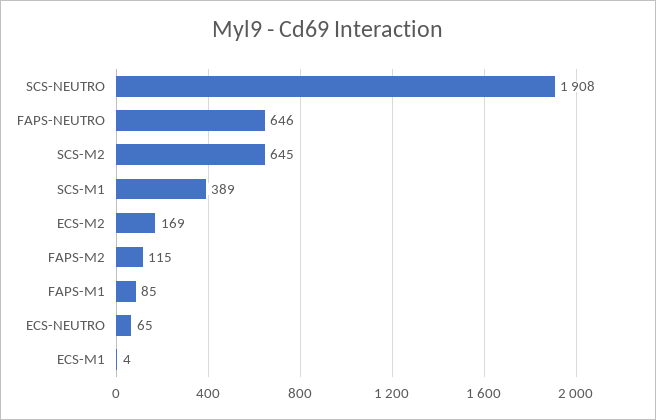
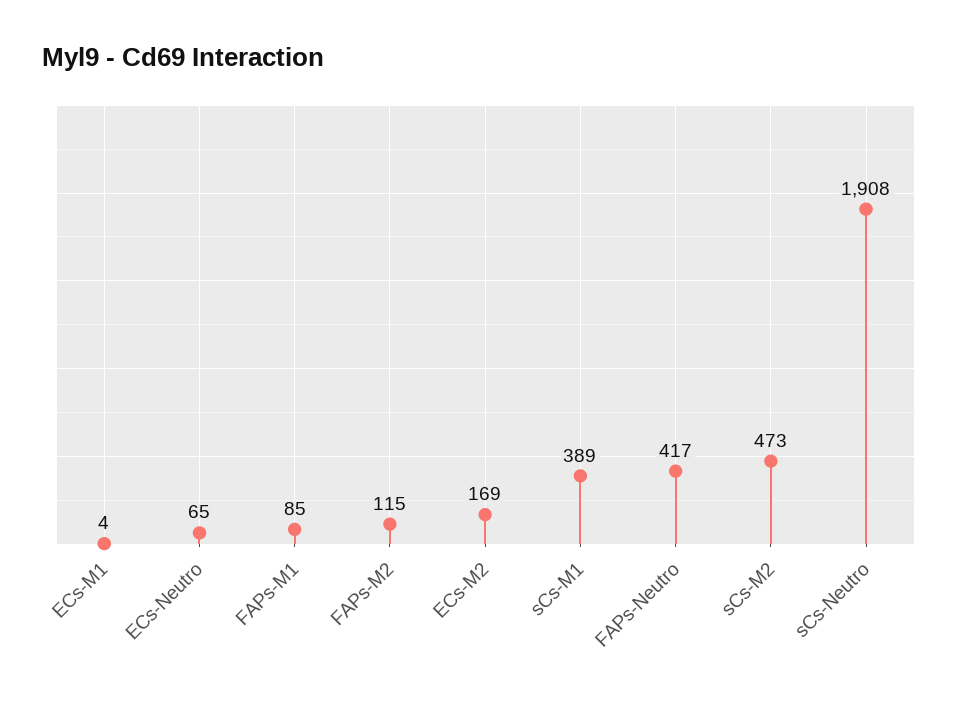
  {
    "SCS-NEUTRO": 1908,
-   "FAPS-NEUTRO": 646,
+   "FAPS-NEUTRO": 417,
-   "SCS-M2": 645,
+   "SCS-M2": 473,
    "SCS-M1": 389,
    "ECS-M2": 169,
    "FAPS-M2": 115,
    "FAPS-M1": 85,
    "ECS-NEUTRO": 65,
    "ECS-M1": 4
  }

